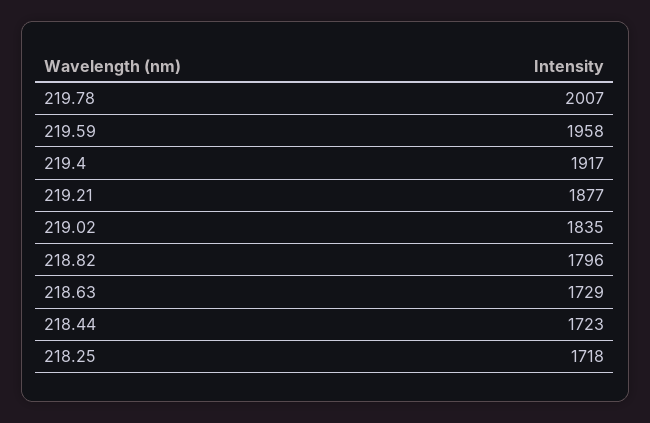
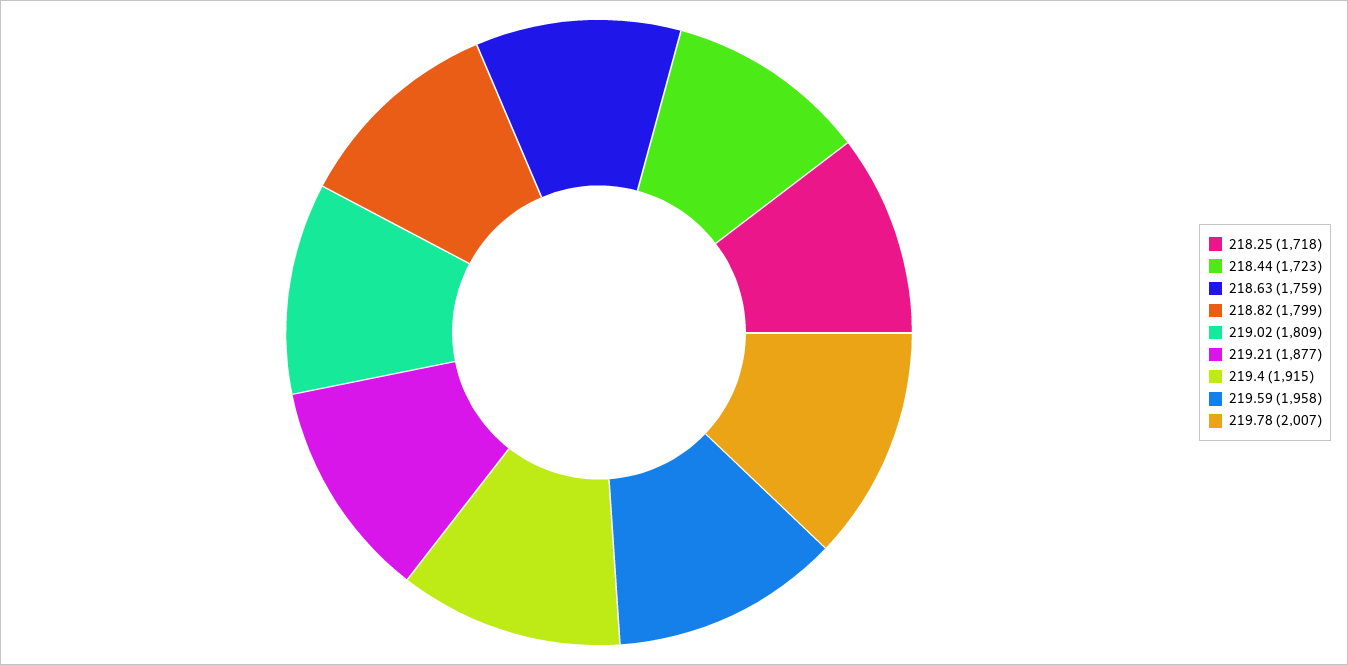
  {
    "219.78": 2007,
    "219.59": 1958,
-   "219.4": 1917,
+   "219.4": 1915,
    "219.21": 1877,
-   "219.02": 1835,
+   "219.02": 1809,
-   "218.82": 1796,
+   "218.82": 1799,
-   "218.63": 1729,
+   "218.63": 1759,
    "218.44": 1723,
    "218.25": 1718
  }

